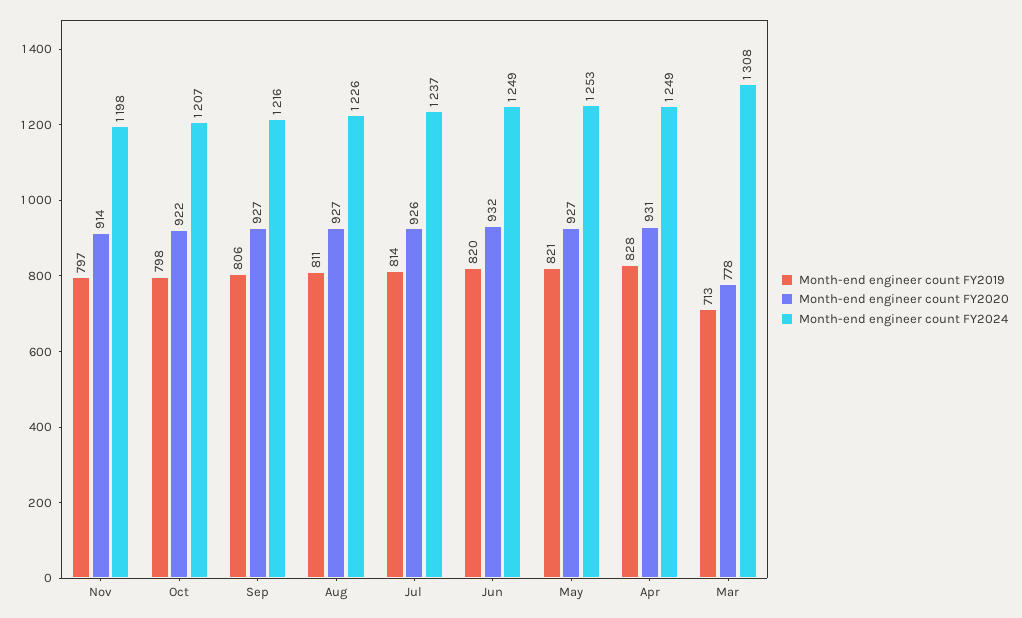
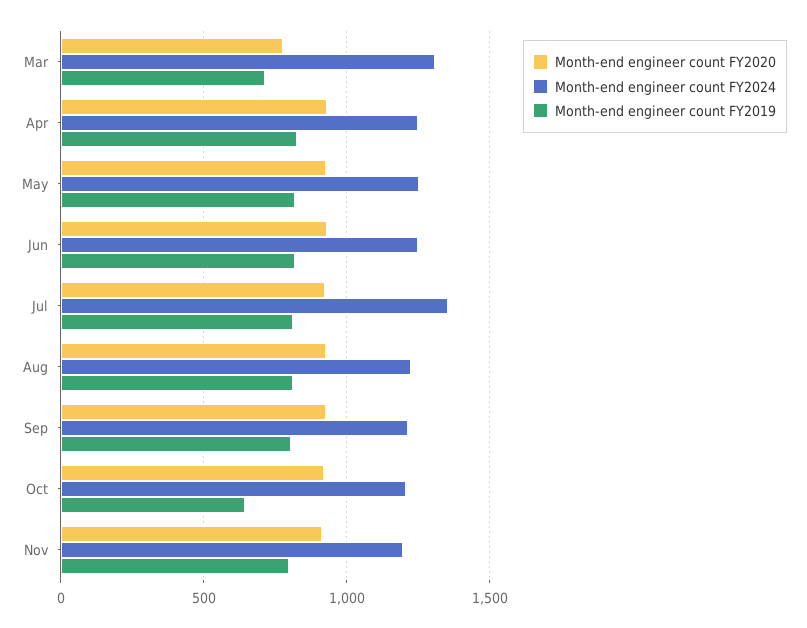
  {
    "Month-end engineer count FY2019": {
      "Nov": 797,
-     "Oct": 798,
+     "Oct": 650,
      "Sep": 806,
      "Aug": 811,
      "Jul": 814,
      "Jun": 820,
      "May": 821,
      "Apr": 828,
      "Mar": 713
    },
    "Month-end engineer count FY2020": {
      "Nov": 914,
      "Oct": 922,
      "Sep": 927,
      "Aug": 927,
      "Jul": 926,
      "Jun": 932,
      "May": 927,
      "Apr": 931,
      "Mar": 778
    },
    "Month-end engineer count FY2024": {
      "Nov": 1198,
      "Oct": 1207,
      "Sep": 1216,
      "Aug": 1226,
-     "Jul": 1237,
+     "Jul": 1350,
      "Jun": 1249,
      "May": 1253,
      "Apr": 1249,
      "Mar": 1308
    }
  }

